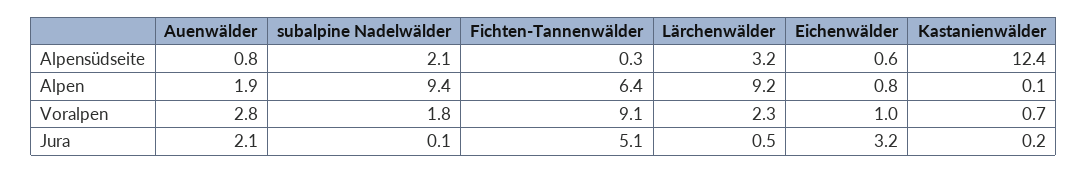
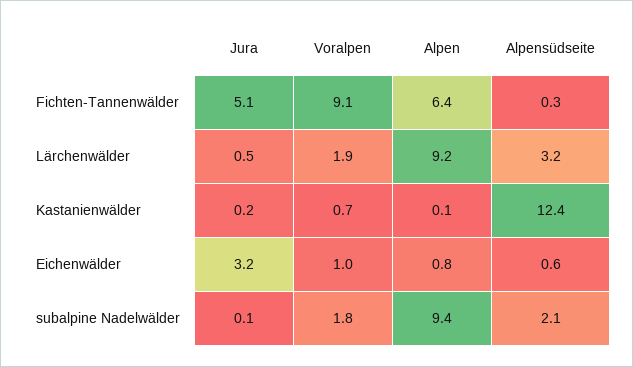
  {
-   "Auenwälder": {
-     "Alpensüdseite": 0.8,
-     "Alpen": 1.9,
-     "Voralpen": 2.8,
-     "Jura": 2.1
-   },
    "subalpine Nadelwälder": {
      "Alpensüdseite": 2.1,
      "Alpen": 9.4,
      "Voralpen": 1.8,
      "Jura": 0.1
    },
    "Fichten-Tannenwälder": {
      "Alpensüdseite": 0.3,
      "Alpen": 6.4,
      "Voralpen": 9.1,
      "Jura": 5.1
    },
    "Lärchenwälder": {
      "Alpensüdseite": 3.2,
      "Alpen": 9.2,
-     "Voralpen": 2.3,
+     "Voralpen": 1.9,
      "Jura": 0.5
    },
    "Eichenwälder": {
      "Alpensüdseite": 0.6,
      "Alpen": 0.8,
      "Voralpen": 1,
      "Jura": 3.2
    },
    "Kastanienwälder": {
      "Alpensüdseite": 12.4,
      "Alpen": 0.1,
      "Voralpen": 0.7,
      "Jura": 0.2
    }
  }

